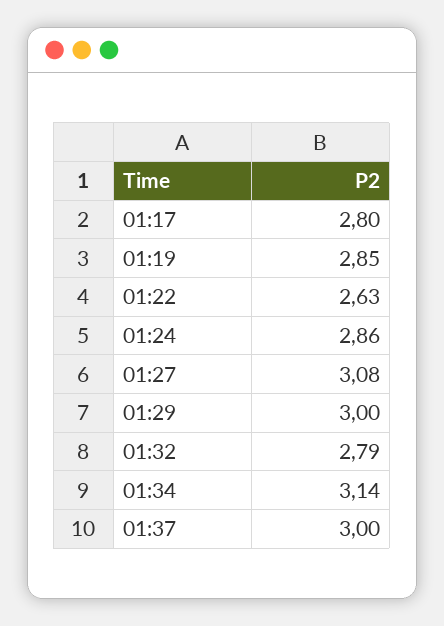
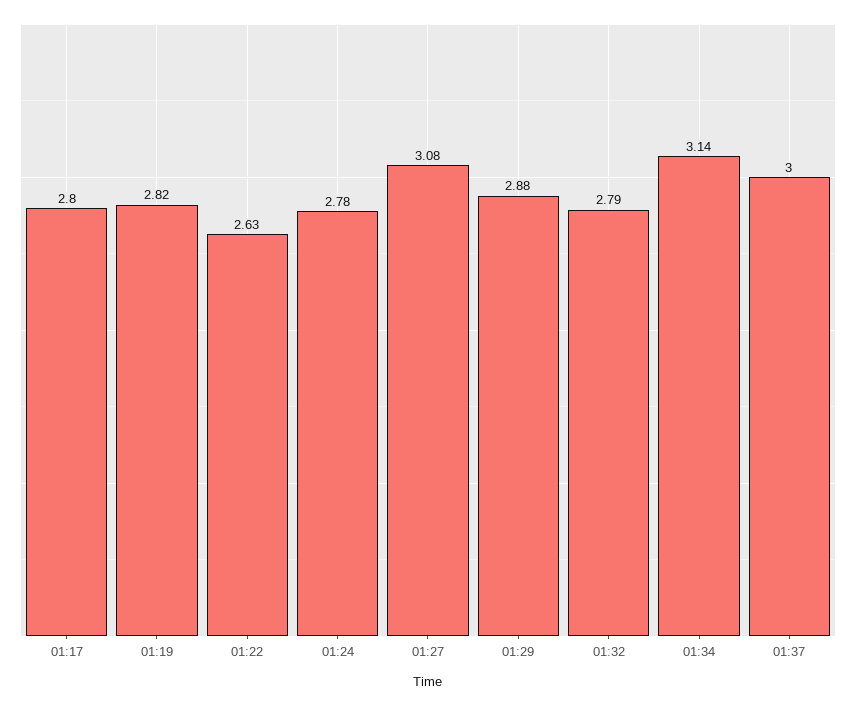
  {
    "01:17": 2.8,
-   "01:19": 2.85,
+   "01:19": 2.82,
    "01:22": 2.63,
-   "01:24": 2.86,
+   "01:24": 2.78,
    "01:27": 3.08,
-   "01:29": 3,
+   "01:29": 2.88,
    "01:32": 2.79,
    "01:34": 3.14,
    "01:37": 3
  }

